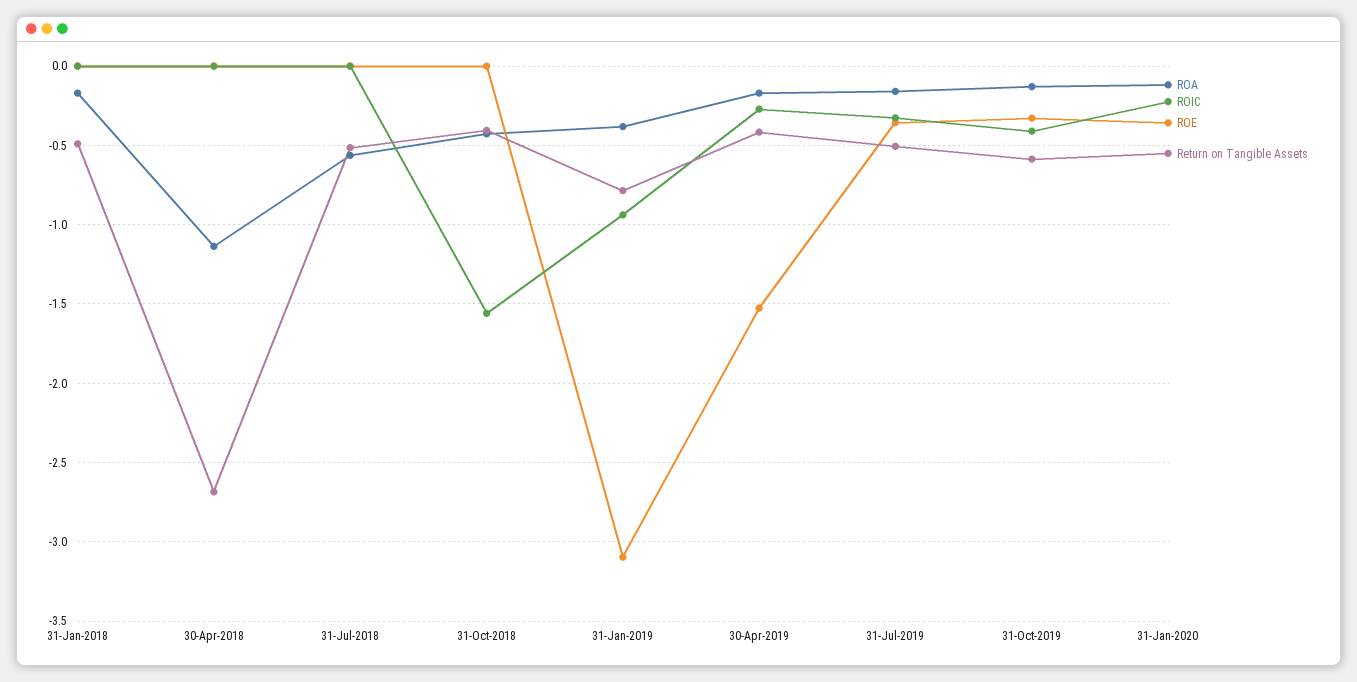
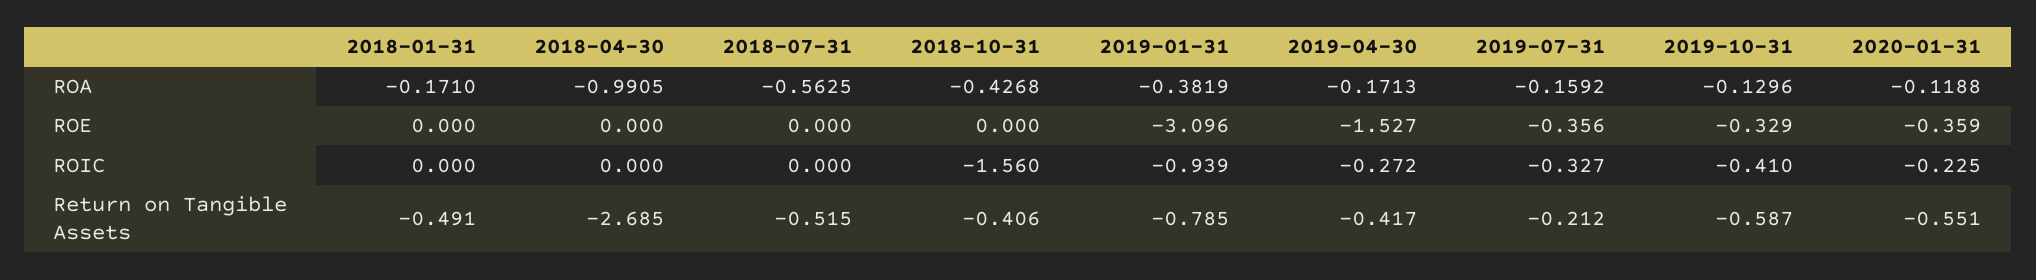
  {
    "ROA": {
      "31-Jan-2018": -0.171,
-     "30-Apr-2018": -1.15,
+     "30-Apr-2018": -0.9905,
      "31-Jul-2018": -0.5625,
      "31-Oct-2018": -0.4268,
      "31-Jan-2019": -0.3819,
      "30-Apr-2019": -0.1713,
      "31-Jul-2019": -0.1592,
      "31-Oct-2019": -0.1296,
      "31-Jan-2020": -0.1188
    },
    "ROIC": {
      "31-Jan-2018": 0,
      "30-Apr-2018": 0,
      "31-Jul-2018": 0,
      "31-Oct-2018": -1.56,
      "31-Jan-2019": -0.939,
      "30-Apr-2019": -0.272,
      "31-Jul-2019": -0.327,
      "31-Oct-2019": -0.41,
      "31-Jan-2020": -0.225
    },
    "ROE": {
      "31-Jan-2018": 0,
      "30-Apr-2018": 0,
      "31-Jul-2018": 0,
      "31-Oct-2018": 0,
      "31-Jan-2019": -3.096,
      "30-Apr-2019": -1.527,
      "31-Jul-2019": -0.356,
      "31-Oct-2019": -0.329,
      "31-Jan-2020": -0.359
    },
    "Return on Tangible Assets": {
      "31-Jan-2018": -0.491,
      "30-Apr-2018": -2.685,
      "31-Jul-2018": -0.515,
      "31-Oct-2018": -0.406,
      "31-Jan-2019": -0.785,
      "30-Apr-2019": -0.417,
-     "31-Jul-2019": -0.5,
+     "31-Jul-2019": -0.212,
      "31-Oct-2019": -0.587,
      "31-Jan-2020": -0.551
    }
  }

